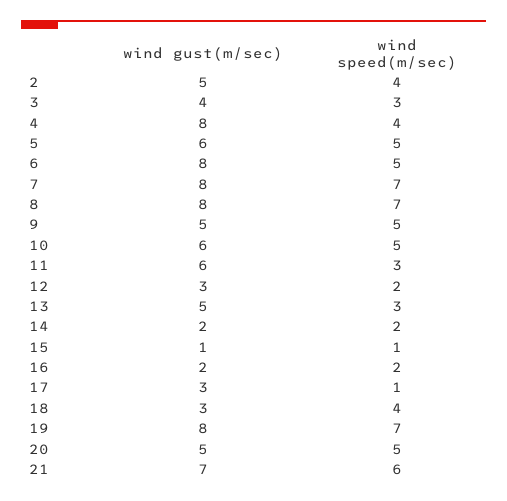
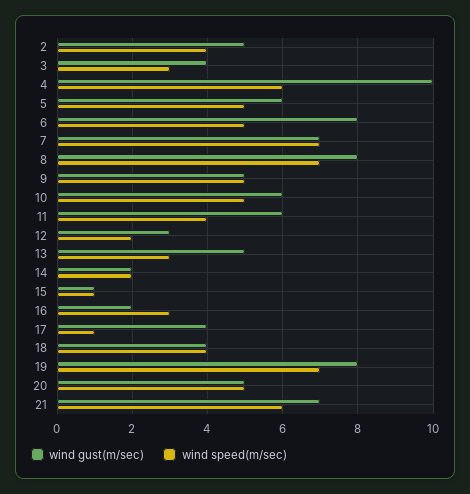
  {
    "wind gust(m/sec)": {
      "2": 5,
      "3": 4,
-     "4": 8,
+     "4": 10,
      "5": 6,
      "6": 8,
-     "7": 8,
+     "7": 7,
      "8": 8,
      "9": 5,
      "10": 6,
      "11": 6,
      "12": 3,
      "13": 5,
      "14": 2,
      "15": 1,
      "16": 2,
-     "17": 3,
+     "17": 4,
-     "18": 3,
+     "18": 4,
      "19": 8,
      "20": 5,
      "21": 7
    },
    "wind speed(m/sec)": {
      "2": 4,
      "3": 3,
-     "4": 4,
+     "4": 6,
      "5": 5,
      "6": 5,
      "7": 7,
      "8": 7,
      "9": 5,
      "10": 5,
-     "11": 3,
+     "11": 4,
      "12": 2,
      "13": 3,
      "14": 2,
      "15": 1,
-     "16": 2,
+     "16": 3,
      "17": 1,
      "18": 4,
      "19": 7,
      "20": 5,
      "21": 6
    }
  }

